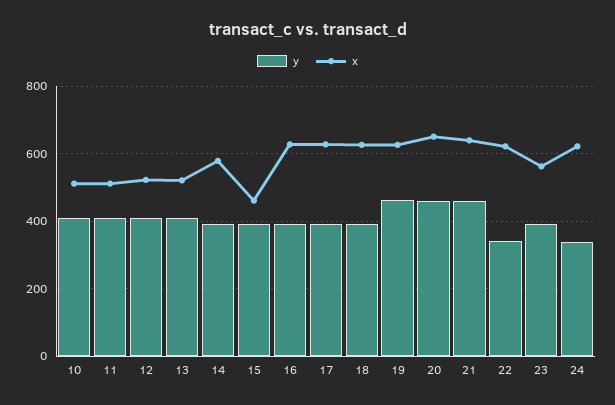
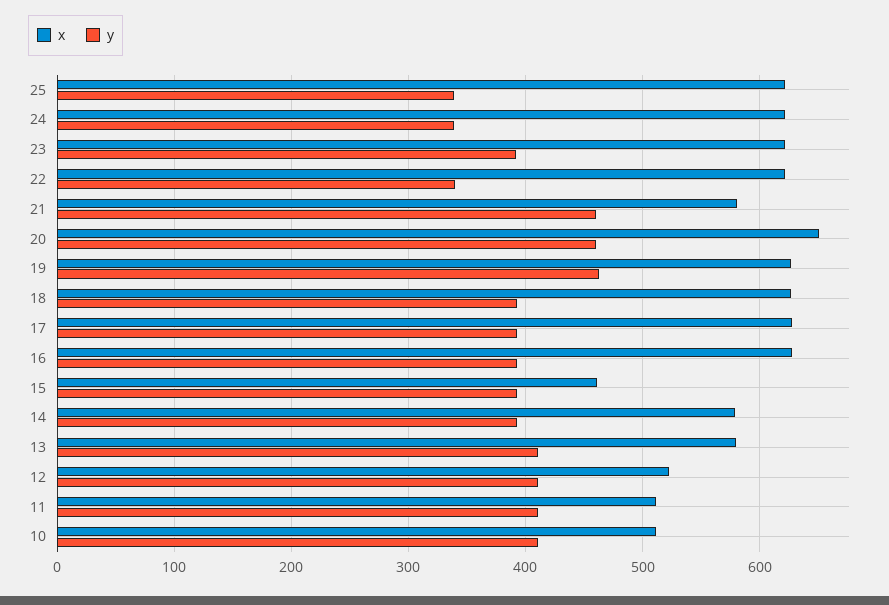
  {
    "y": {
      "10": 410,
      "11": 410,
      "12": 410,
      "13": 410,
      "14": 390,
      "15": 390,
      "16": 390,
      "17": 390,
      "18": 390,
      "19": 460,
      "20": 460,
      "21": 460,
      "22": 340,
      "23": 390,
-     "24": 340
+     "24": 340,
+     "25": 340
    },
    "x": {
      "10": 510,
      "11": 510,
      "12": 520,
-     "13": 520,
+     "13": 580,
      "14": 580,
      "15": 460,
      "16": 630,
      "17": 630,
      "18": 630,
      "19": 630,
      "20": 650,
-     "21": 640,
+     "21": 580,
      "22": 620,
-     "23": 560,
+     "23": 620,
-     "24": 620
+     "24": 620,
+     "25": 620
    }
  }

